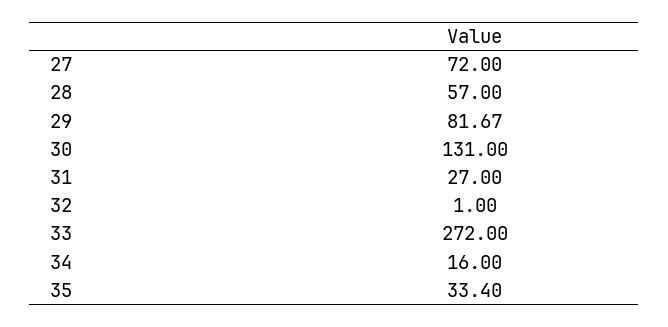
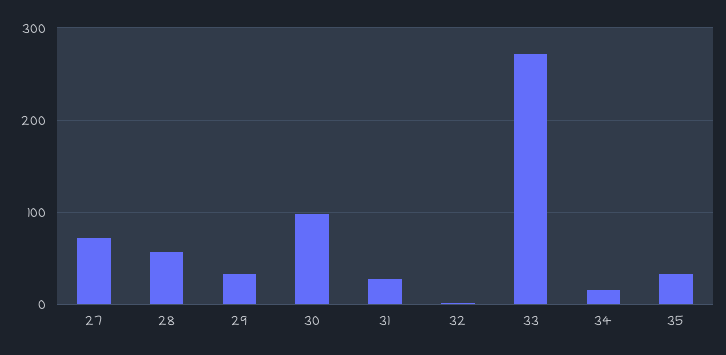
  {
    "27": 72,
    "28": 57,
-   "29": 81.67,
+   "29": 30,
-   "30": 131,
+   "30": 100,
    "31": 27,
    "32": 1,
    "33": 272,
    "34": 16,
    "35": 33.4
  }

